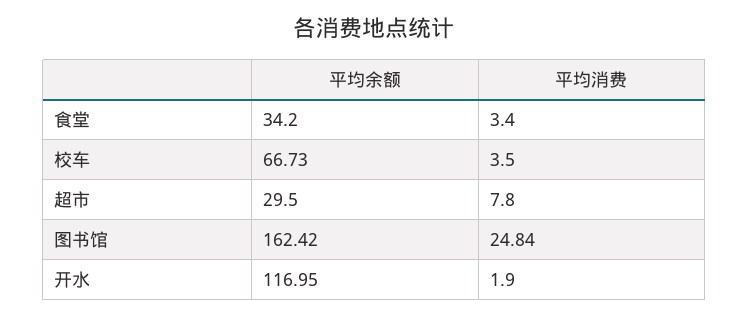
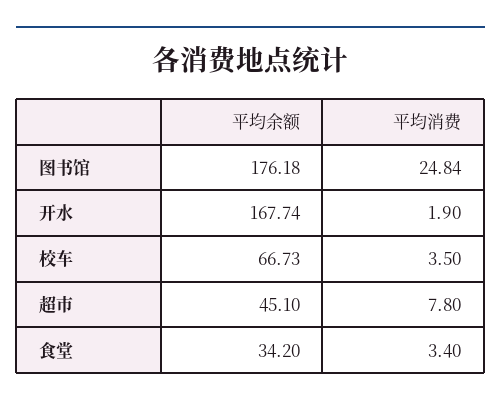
  {
    "平均余额": {
      "食堂": 34.2,
      "校车": 66.73,
-     "超市": 29.5,
+     "超市": 45.1,
-     "图书馆": 162.42,
+     "图书馆": 176.18,
-     "开水": 116.95
+     "开水": 167.74
    },
    "平均消费": {
      "食堂": 3.4,
      "校车": 3.5,
      "超市": 7.8,
      "图书馆": 24.84,
      "开水": 1.9
    }
  }

